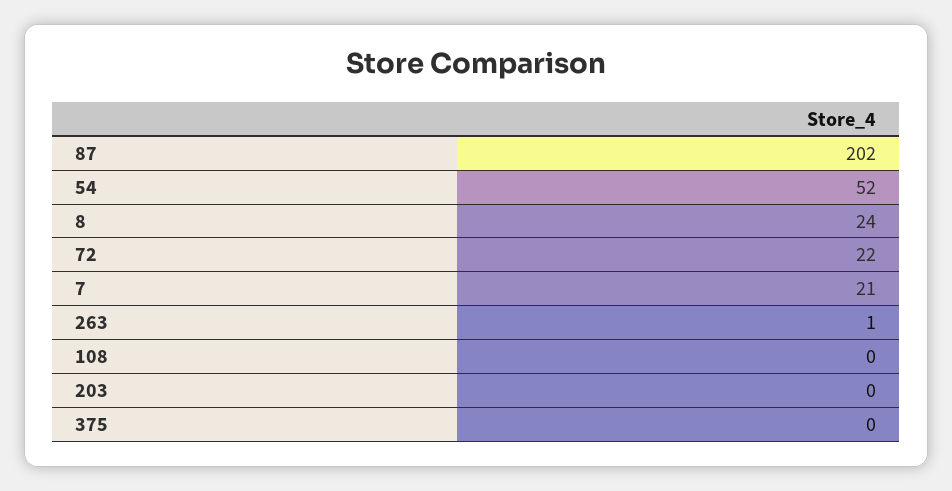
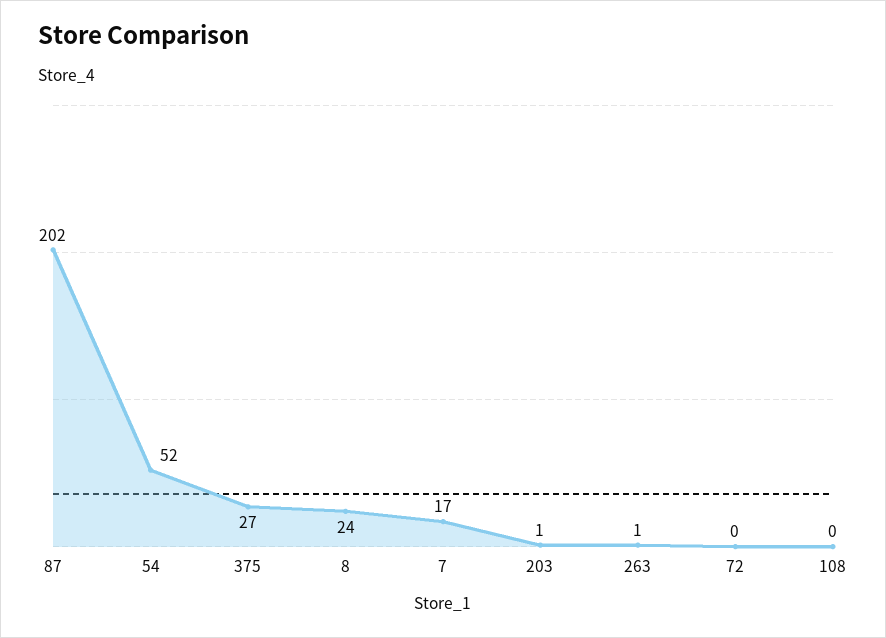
  {
    "87": 202,
    "54": 52,
    "8": 24,
-   "72": 22,
+   "72": 0,
-   "7": 21,
+   "7": 17,
    "263": 1,
    "108": 0,
-   "203": 0,
+   "203": 1,
-   "375": 0
+   "375": 27
  }

